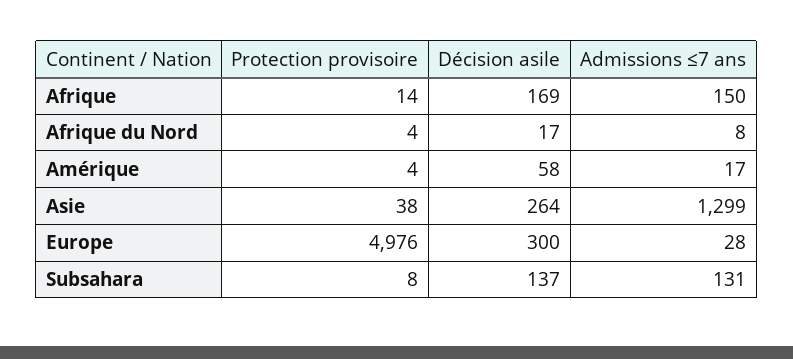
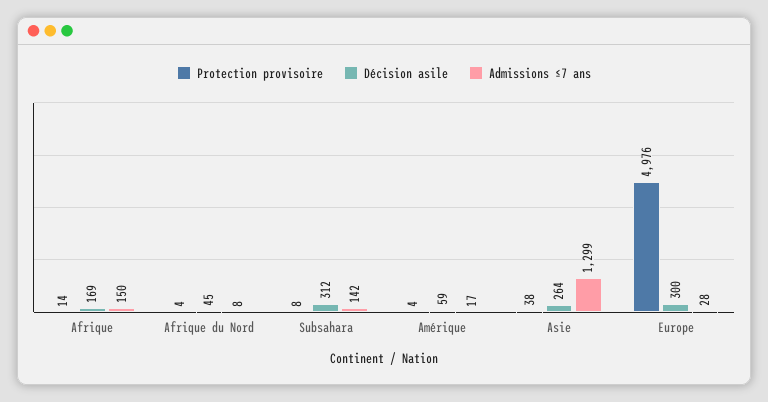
  {
    "Protection provisoire": {
      "Afrique": 14,
      "Afrique du Nord": 4,
      "Amérique": 4,
      "Asie": 38,
      "Europe": 4976,
      "Subsahara": 8
    },
    "Décision asile": {
      "Afrique": 169,
-     "Afrique du Nord": 17,
+     "Afrique du Nord": 45,
-     "Amérique": 58,
+     "Amérique": 59,
      "Asie": 264,
      "Europe": 300,
-     "Subsahara": 137
+     "Subsahara": 312
    },
    "Admissions ≤7 ans": {
      "Afrique": 150,
      "Afrique du Nord": 8,
      "Amérique": 17,
      "Asie": 1299,
      "Europe": 28,
-     "Subsahara": 131
+     "Subsahara": 142
    }
  }

